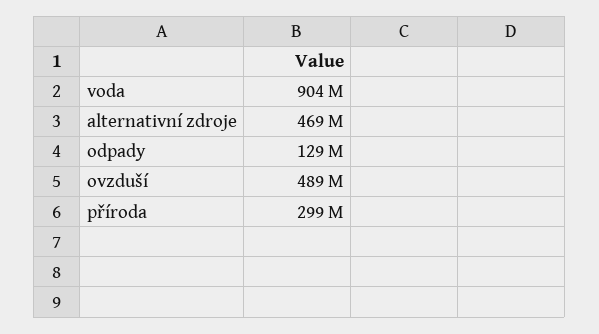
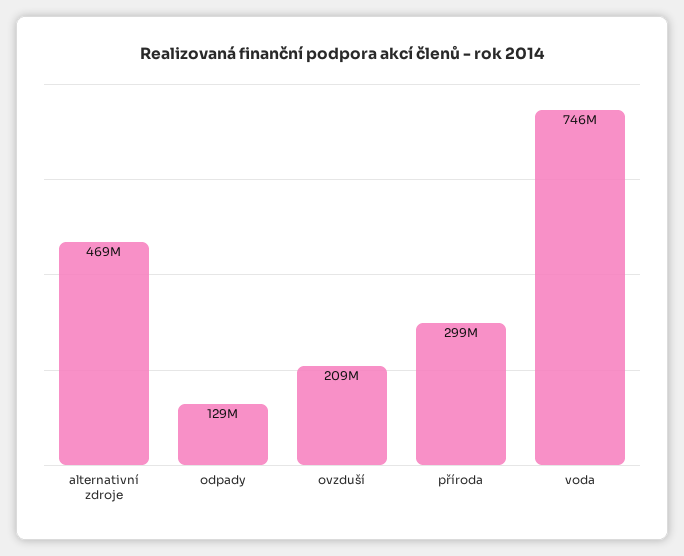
  {
-   "voda": 904000000,
+   "voda": 746000000,
    "alternativní zdroje": 469000000,
    "odpady": 129000000,
-   "ovzduší": 489000000,
+   "ovzduší": 209000000,
    "příroda": 299000000
  }

